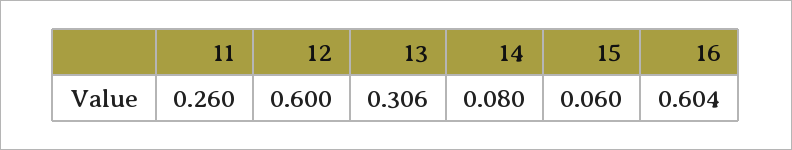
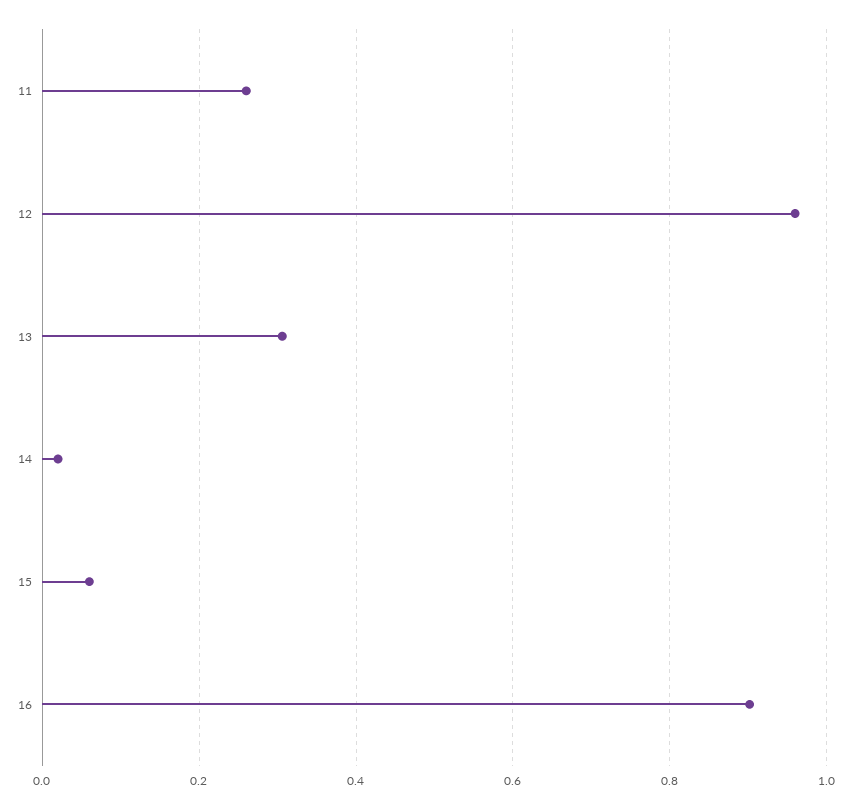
  {
    "11": 0.26,
-   "12": 0.6,
+   "12": 0.96,
    "13": 0.306,
-   "14": 0.08,
+   "14": 0.02,
    "15": 0.06,
-   "16": 0.604
+   "16": 0.9
  }

